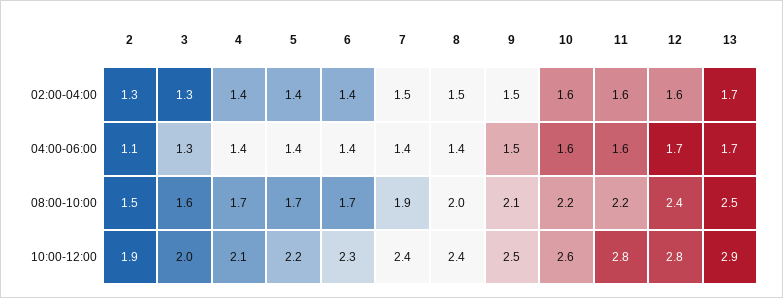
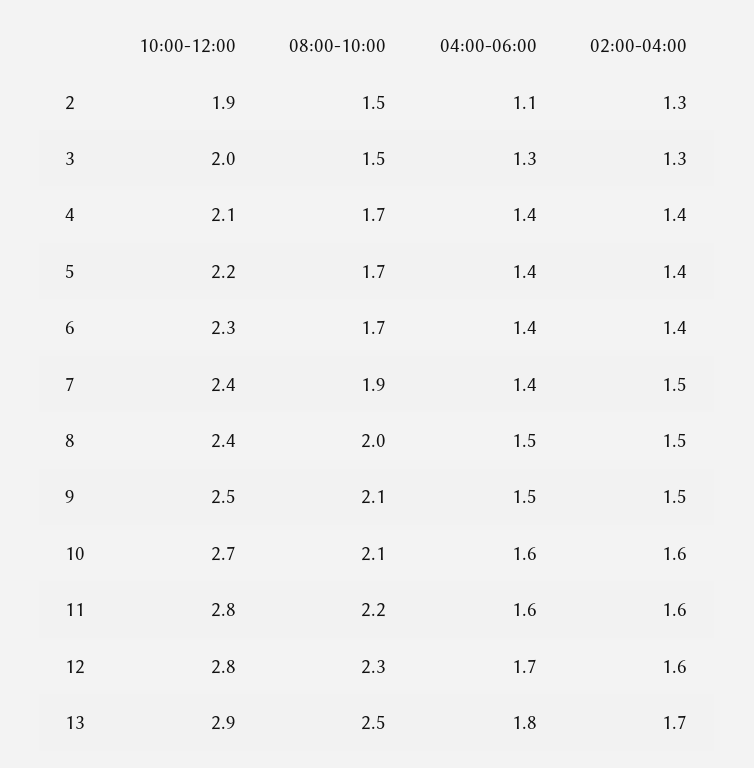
  {
    "2": {
      "02:00-04:00": 1.3,
      "04:00-06:00": 1.1,
      "08:00-10:00": 1.5,
      "10:00-12:00": 1.9
    },
    "3": {
      "02:00-04:00": 1.3,
      "04:00-06:00": 1.3,
-     "08:00-10:00": 1.6,
+     "08:00-10:00": 1.5,
      "10:00-12:00": 2
    },
    "4": {
      "02:00-04:00": 1.4,
      "04:00-06:00": 1.4,
      "08:00-10:00": 1.7,
      "10:00-12:00": 2.1
    },
    "5": {
      "02:00-04:00": 1.4,
      "04:00-06:00": 1.4,
      "08:00-10:00": 1.7,
      "10:00-12:00": 2.2
    },
    "6": {
      "02:00-04:00": 1.4,
      "04:00-06:00": 1.4,
      "08:00-10:00": 1.7,
      "10:00-12:00": 2.3
    },
    "7": {
      "02:00-04:00": 1.5,
      "04:00-06:00": 1.4,
      "08:00-10:00": 1.9,
      "10:00-12:00": 2.4
    },
    "8": {
      "02:00-04:00": 1.5,
-     "04:00-06:00": 1.4,
+     "04:00-06:00": 1.5,
      "08:00-10:00": 2,
      "10:00-12:00": 2.4
    },
    "9": {
      "02:00-04:00": 1.5,
      "04:00-06:00": 1.5,
      "08:00-10:00": 2.1,
      "10:00-12:00": 2.5
    },
    "10": {
      "02:00-04:00": 1.6,
      "04:00-06:00": 1.6,
-     "08:00-10:00": 2.2,
+     "08:00-10:00": 2.1,
-     "10:00-12:00": 2.6
+     "10:00-12:00": 2.7
    },
    "11": {
      "02:00-04:00": 1.6,
      "04:00-06:00": 1.6,
      "08:00-10:00": 2.2,
      "10:00-12:00": 2.8
    },
    "12": {
      "02:00-04:00": 1.6,
      "04:00-06:00": 1.7,
-     "08:00-10:00": 2.4,
+     "08:00-10:00": 2.3,
      "10:00-12:00": 2.8
    },
    "13": {
      "02:00-04:00": 1.7,
-     "04:00-06:00": 1.7,
+     "04:00-06:00": 1.8,
      "08:00-10:00": 2.5,
      "10:00-12:00": 2.9
    }
  }

